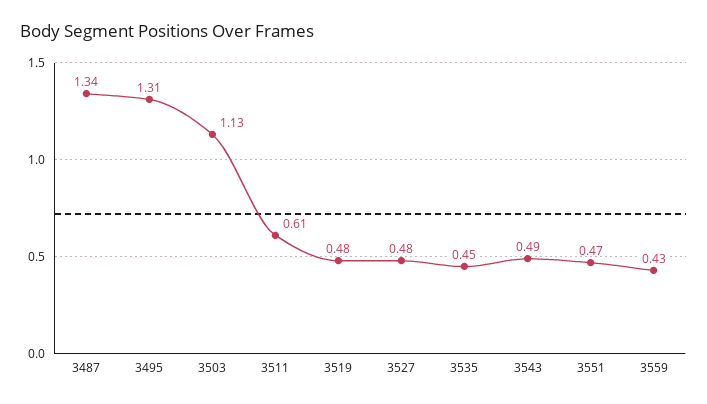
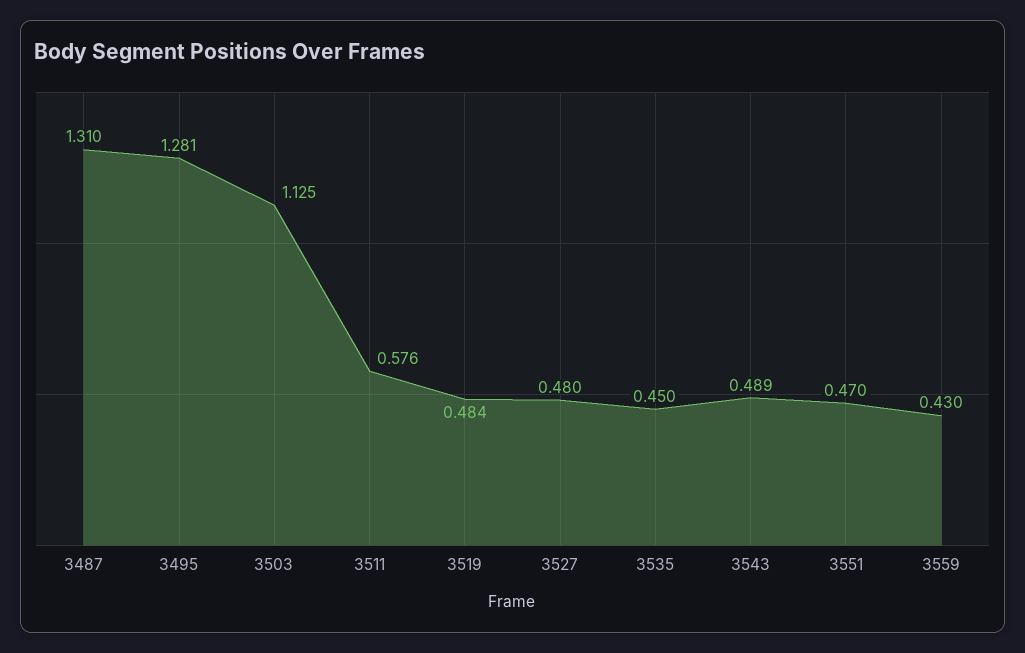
  {
-   "3487": 1.34,
+   "3487": 1.31,
-   "3495": 1.31,
+   "3495": 1.281,
    "3503": 1.125,
-   "3511": 0.61,
+   "3511": 0.576,
    "3519": 0.484,
    "3527": 0.48,
    "3535": 0.45,
    "3543": 0.489,
    "3551": 0.47,
    "3559": 0.43
  }

